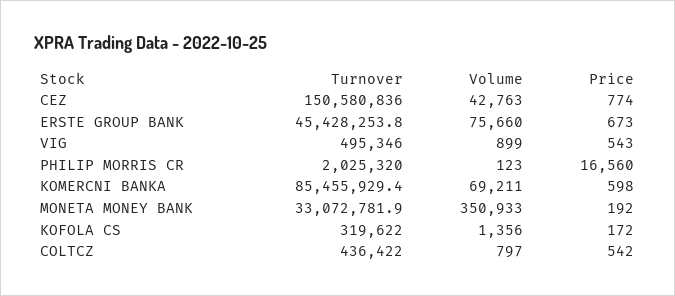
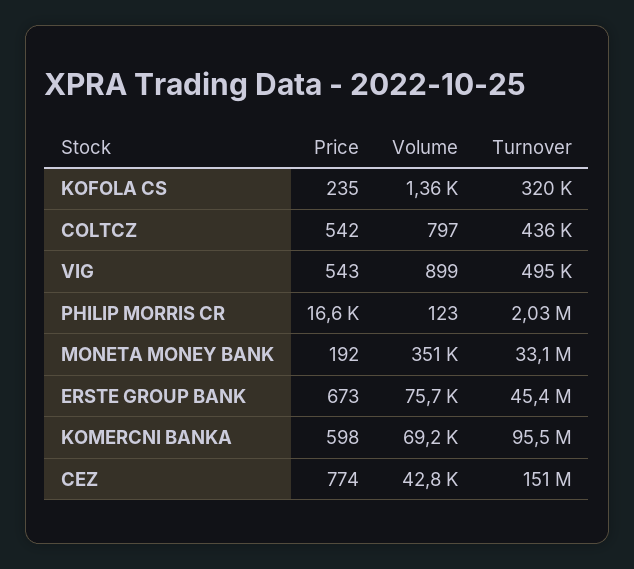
  {
    "Turnover": {
      "CEZ": 150580836,
      "ERSTE GROUP BANK": 45428253.8,
      "VIG": 495346,
      "PHILIP MORRIS CR": 2025320,
-     "KOMERCNI BANKA": 85455929.4,
+     "KOMERCNI BANKA": 95500000,
      "MONETA MONEY BANK": 33072781.9,
      "KOFOLA CS": 319622,
      "COLTCZ": 436422
    },
    "Volume": {
      "CEZ": 42763,
      "ERSTE GROUP BANK": 75660,
      "VIG": 899,
      "PHILIP MORRIS CR": 123,
      "KOMERCNI BANKA": 69211,
      "MONETA MONEY BANK": 350933,
      "KOFOLA CS": 1356,
      "COLTCZ": 797
    },
    "Price": {
      "CEZ": 774,
      "ERSTE GROUP BANK": 673,
      "VIG": 543,
      "PHILIP MORRIS CR": 16560,
      "KOMERCNI BANKA": 598,
      "MONETA MONEY BANK": 192,
-     "KOFOLA CS": 172,
+     "KOFOLA CS": 235,
      "COLTCZ": 542
    }
  }

